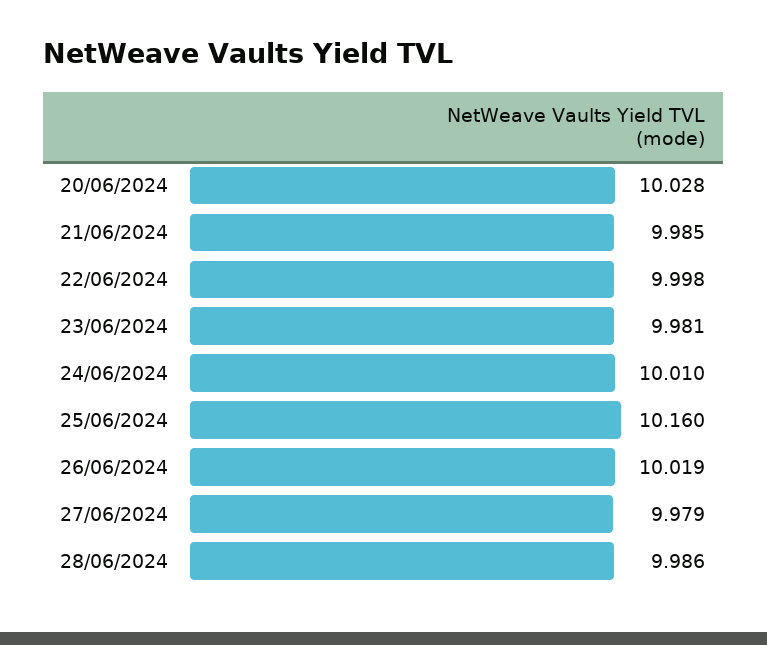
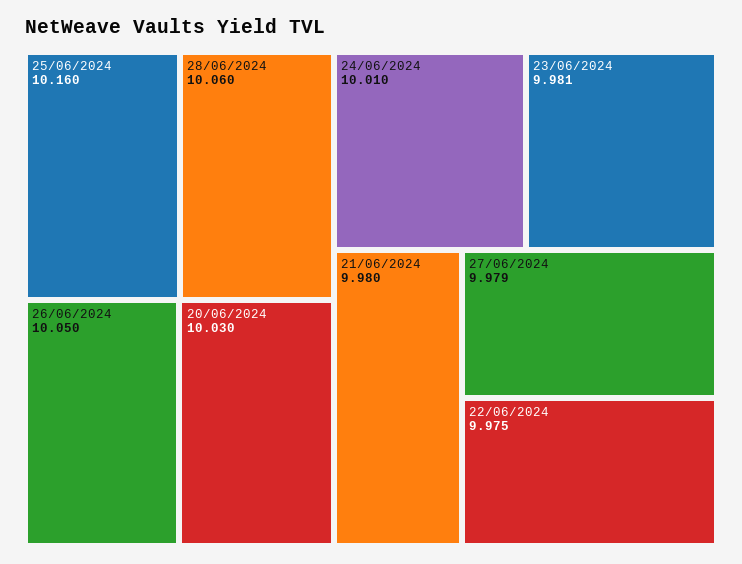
  {
-   "20/06/2024": 10.028,
+   "20/06/2024": 10.03,
-   "21/06/2024": 9.985,
+   "21/06/2024": 9.98,
-   "22/06/2024": 9.998,
+   "22/06/2024": 9.975,
    "23/06/2024": 9.981,
    "24/06/2024": 10.01,
    "25/06/2024": 10.16,
-   "26/06/2024": 10.019,
+   "26/06/2024": 10.05,
    "27/06/2024": 9.979,
-   "28/06/2024": 9.986
+   "28/06/2024": 10.06
  }

